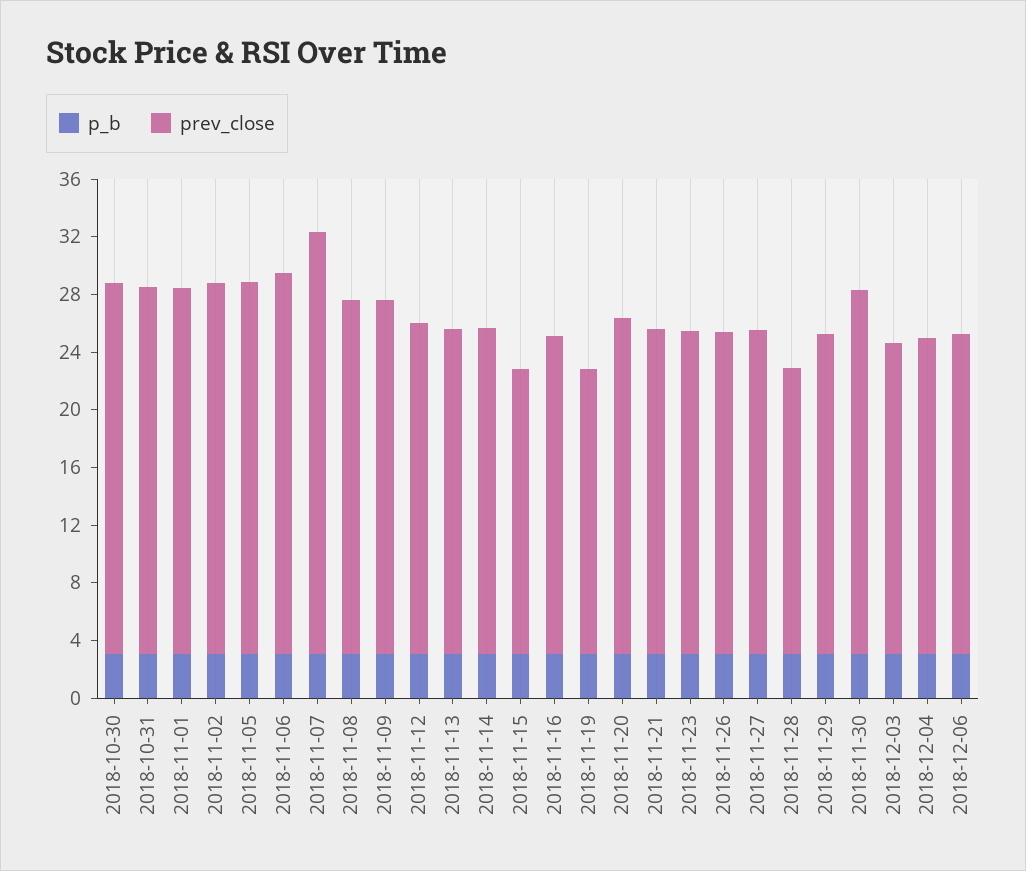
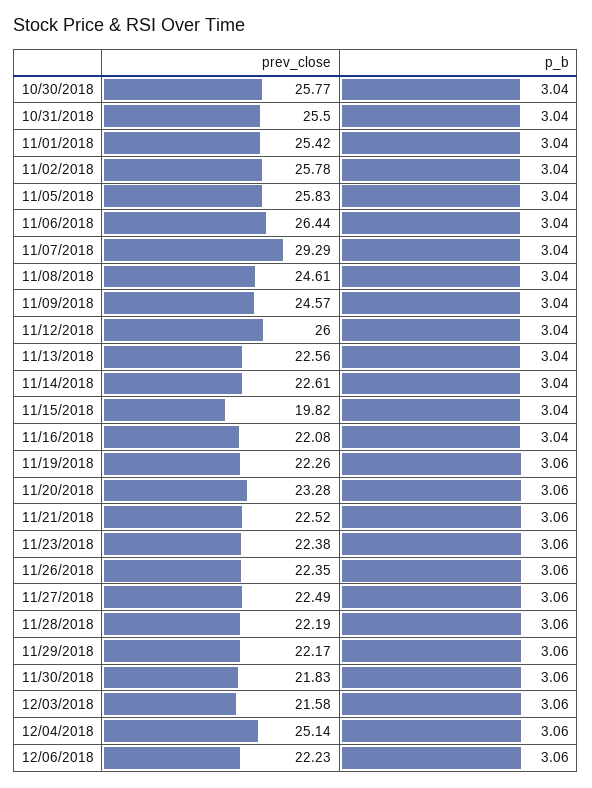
  {
    "p_b": {
      "2018-10-30": 3.04,
      "2018-10-31": 3.04,
      "2018-11-01": 3.04,
      "2018-11-02": 3.04,
      "2018-11-05": 3.04,
      "2018-11-06": 3.04,
      "2018-11-07": 3.04,
      "2018-11-08": 3.04,
      "2018-11-09": 3.04,
      "2018-11-12": 3.04,
      "2018-11-13": 3.04,
      "2018-11-14": 3.04,
      "2018-11-15": 3.04,
      "2018-11-16": 3.04,
      "2018-11-19": 3.06,
      "2018-11-20": 3.06,
      "2018-11-21": 3.06,
      "2018-11-23": 3.06,
      "2018-11-26": 3.06,
      "2018-11-27": 3.06,
      "2018-11-28": 3.06,
      "2018-11-29": 3.06,
      "2018-11-30": 3.06,
      "2018-12-03": 3.06,
      "2018-12-04": 3.06,
      "2018-12-06": 3.06
    },
    "prev_close": {
      "2018-10-30": 25.77,
      "2018-10-31": 25.5,
      "2018-11-01": 25.42,
      "2018-11-02": 25.78,
      "2018-11-05": 25.83,
      "2018-11-06": 26.44,
      "2018-11-07": 29.29,
      "2018-11-08": 24.61,
      "2018-11-09": 24.57,
-     "2018-11-12": 23,
+     "2018-11-12": 26,
      "2018-11-13": 22.56,
      "2018-11-14": 22.61,
      "2018-11-15": 19.82,
      "2018-11-16": 22.08,
-     "2018-11-19": 20,
+     "2018-11-19": 22.26,
      "2018-11-20": 23.28,
      "2018-11-21": 22.52,
      "2018-11-23": 22.38,
      "2018-11-26": 22.35,
      "2018-11-27": 22.49,
-     "2018-11-28": 20,
+     "2018-11-28": 22.19,
      "2018-11-29": 22.17,
-     "2018-11-30": 25,
+     "2018-11-30": 21.83,
      "2018-12-03": 21.58,
-     "2018-12-04": 22,
+     "2018-12-04": 25.14,
      "2018-12-06": 22.23
    }
  }

